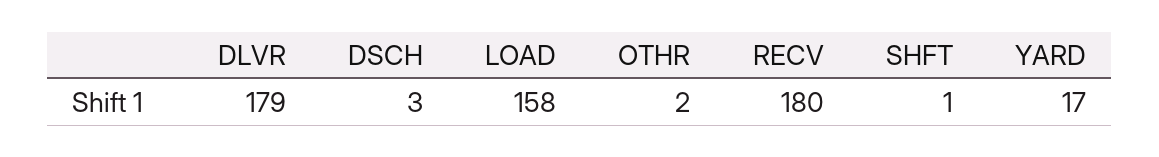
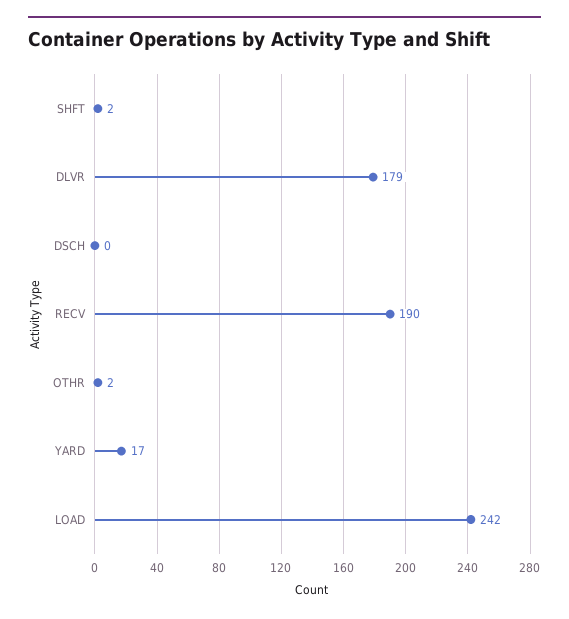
  {
    "DLVR": 179,
-   "DSCH": 3,
+   "DSCH": 0,
-   "LOAD": 158,
+   "LOAD": 242,
    "OTHR": 2,
-   "RECV": 180,
+   "RECV": 190,
-   "SHFT": 1,
+   "SHFT": 2,
    "YARD": 17
  }

